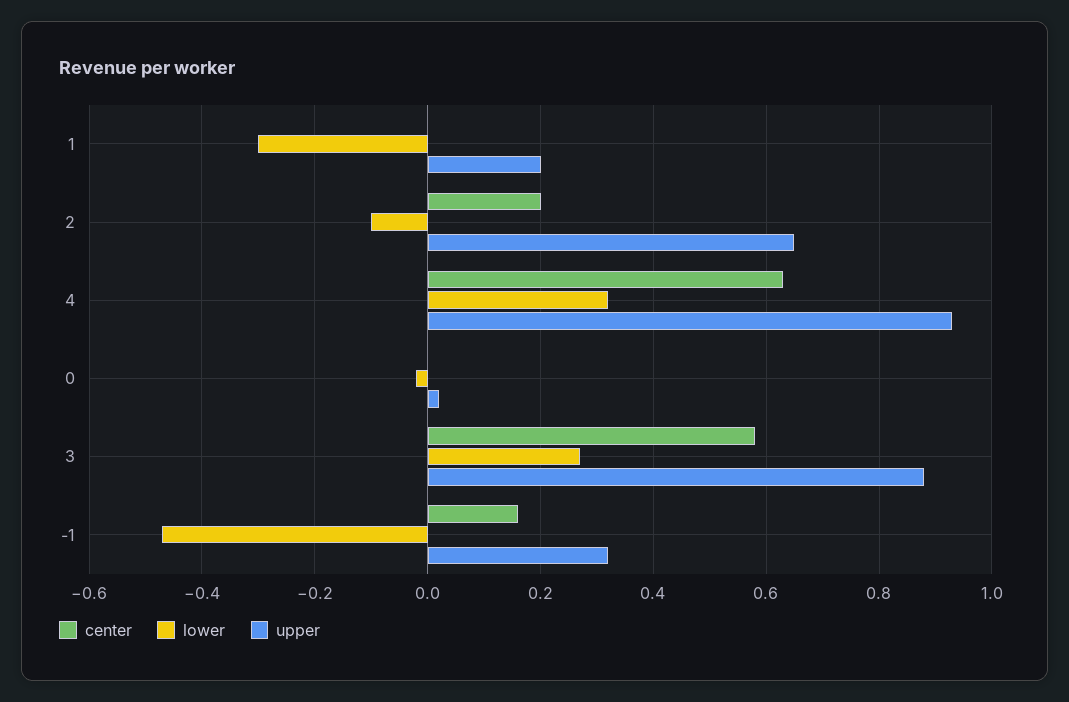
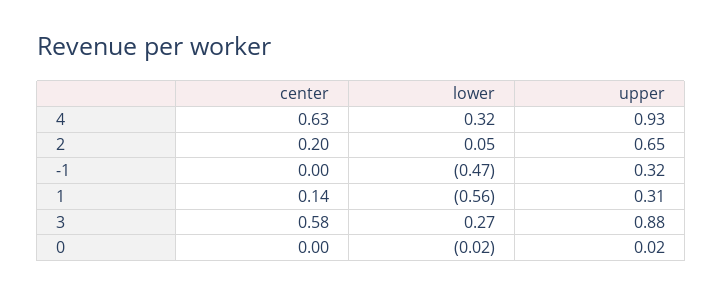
  {
    "center": {
-     "1": 0,
+     "1": 0.14,
      "2": 0.2,
      "4": 0.63,
      "0": 0,
      "3": 0.58,
-     "-1": 0.15
+     "-1": 0
    },
    "lower": {
-     "1": -0.3,
+     "1": -0.56,
-     "2": -0.1,
+     "2": 0.05,
      "4": 0.32,
      "0": -0.02,
      "3": 0.27,
      "-1": -0.47
    },
    "upper": {
-     "1": 0.2,
+     "1": 0.31,
      "2": 0.65,
      "4": 0.93,
      "0": 0.02,
      "3": 0.88,
      "-1": 0.32
    }
  }

